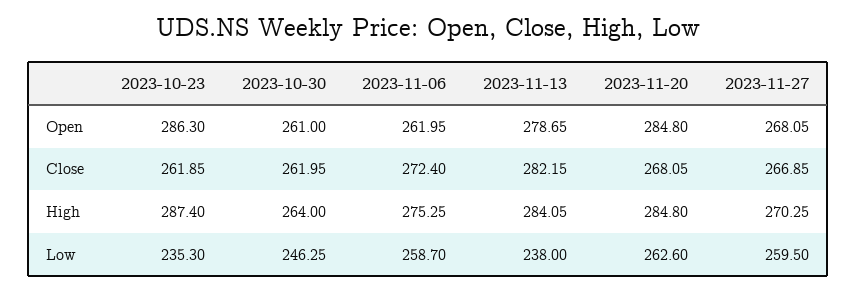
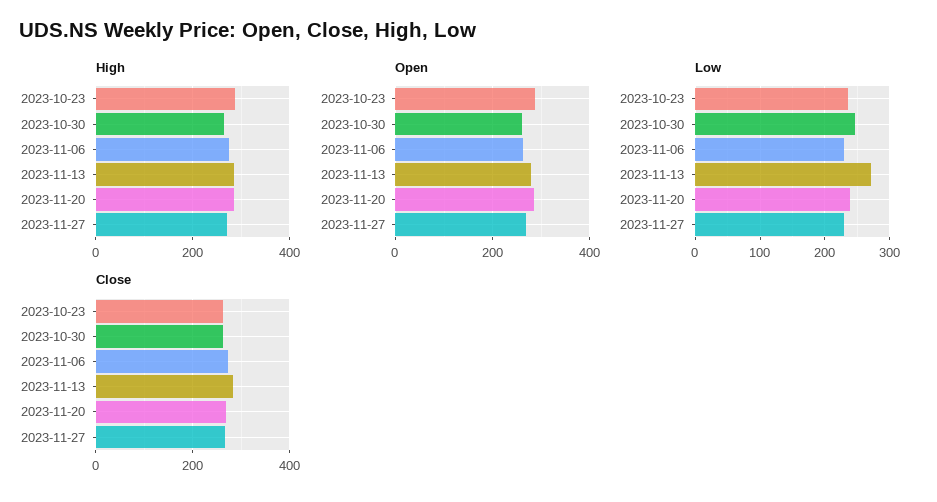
  {
    "Open": {
      "2023-10-23": 286.3,
      "2023-10-30": 261,
      "2023-11-06": 261.95,
      "2023-11-13": 278.65,
      "2023-11-20": 284.8,
      "2023-11-27": 268.05
    },
    "Close": {
      "2023-10-23": 261.85,
      "2023-10-30": 261.95,
      "2023-11-06": 272.4,
      "2023-11-13": 282.15,
      "2023-11-20": 268.05,
      "2023-11-27": 266.85
    },
    "High": {
      "2023-10-23": 287.4,
      "2023-10-30": 264,
      "2023-11-06": 275.25,
      "2023-11-13": 284.05,
      "2023-11-20": 284.8,
      "2023-11-27": 270.25
    },
    "Low": {
      "2023-10-23": 235.3,
      "2023-10-30": 246.25,
-     "2023-11-06": 258.7,
+     "2023-11-06": 230,
-     "2023-11-13": 238,
+     "2023-11-13": 270,
-     "2023-11-20": 262.6,
+     "2023-11-20": 240,
-     "2023-11-27": 259.5
+     "2023-11-27": 230
    }
  }

